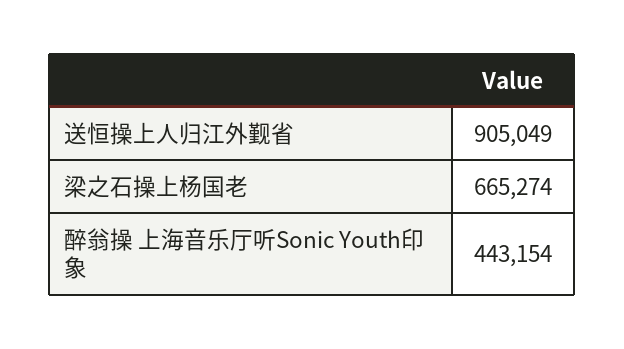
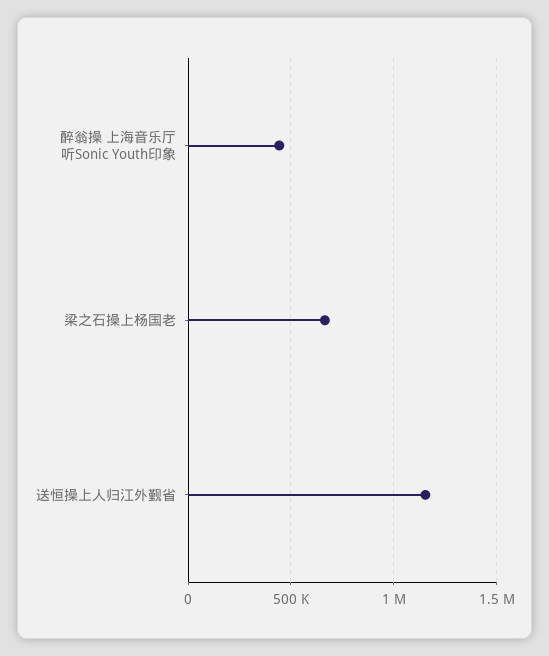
  {
-   "送恒操上人归江外觐省": 905049,
+   "送恒操上人归江外觐省": 1150000,
    "梁之石操上杨国老": 665274,
    "醉翁操 上海音乐厅听Sonic Youth印象": 443154
  }

